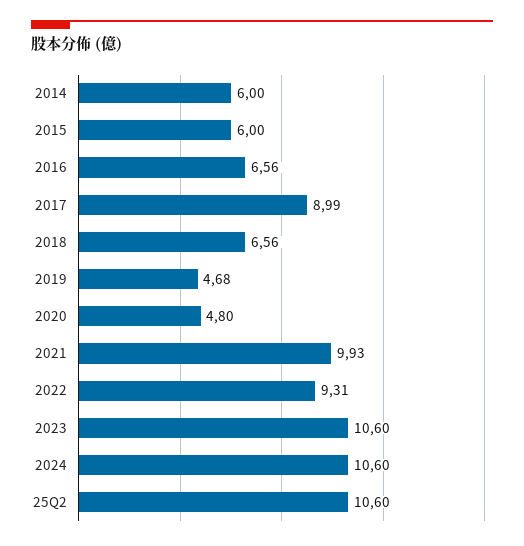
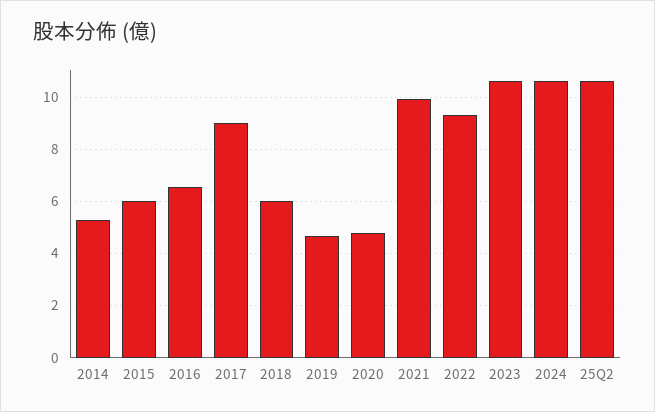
  {
-   "2014": 6,
+   "2014": 5.25,
    "2015": 6,
    "2016": 6.56,
    "2017": 8.99,
-   "2018": 6.56,
+   "2018": 6,
    "2019": 4.68,
    "2020": 4.8,
    "2021": 9.93,
    "2022": 9.31,
    "2023": 10.6,
    "2024": 10.6,
    "25Q2": 10.6
  }

